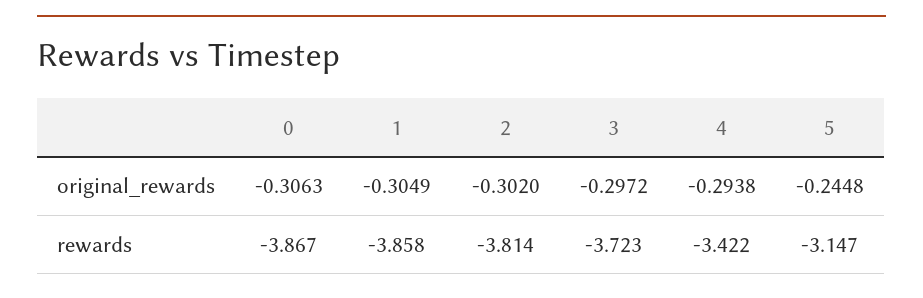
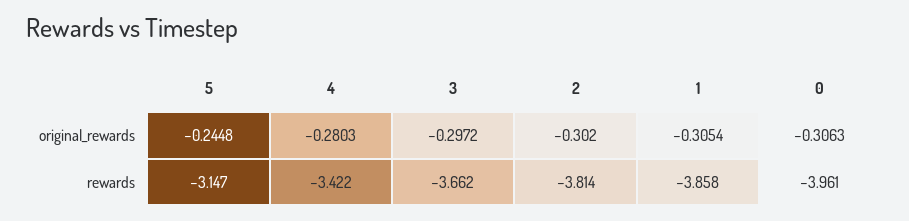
  {
    "0": {
      "original_rewards": -0.3063,
-     "rewards": -3.867
+     "rewards": -3.961
    },
    "1": {
-     "original_rewards": -0.3049,
+     "original_rewards": -0.3054,
      "rewards": -3.858
    },
    "2": {
      "original_rewards": -0.302,
      "rewards": -3.814
    },
    "3": {
      "original_rewards": -0.2972,
-     "rewards": -3.723
+     "rewards": -3.662
    },
    "4": {
-     "original_rewards": -0.2938,
+     "original_rewards": -0.2803,
      "rewards": -3.422
    },
    "5": {
      "original_rewards": -0.2448,
      "rewards": -3.147
    }
  }

